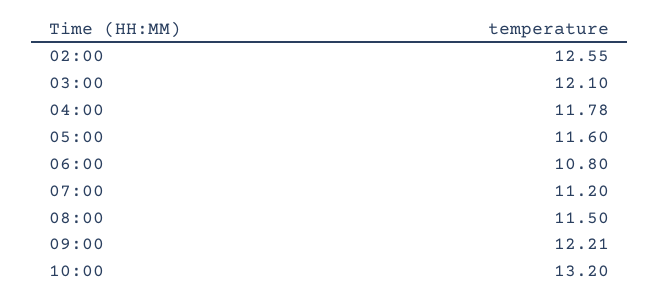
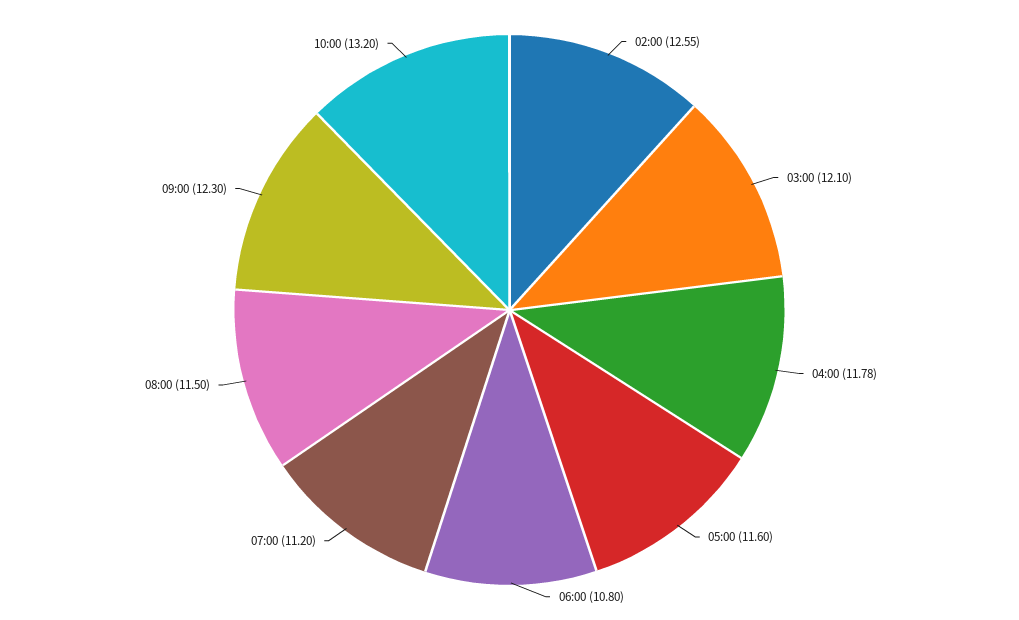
  {
    "02:00": 12.55,
    "03:00": 12.1,
    "04:00": 11.78,
    "05:00": 11.6,
    "06:00": 10.8,
    "07:00": 11.2,
    "08:00": 11.5,
-   "09:00": 12.21,
+   "09:00": 12.3,
    "10:00": 13.2
  }

